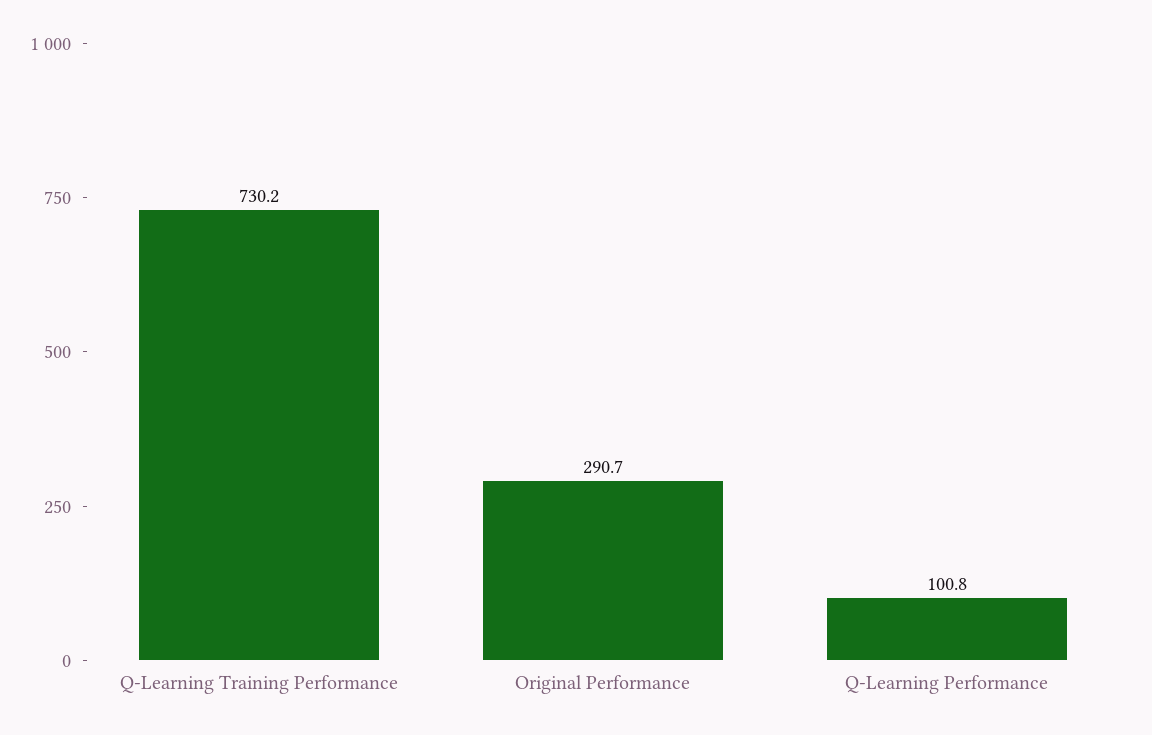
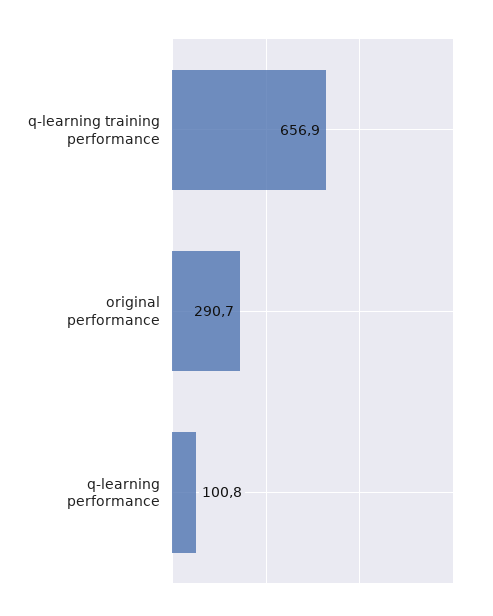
  {
-   "Q-Learning Training Performance": 730.2,
+   "Q-Learning Training Performance": 656.9,
    "Original Performance": 290.7,
    "Q-Learning Performance": 100.8
  }

